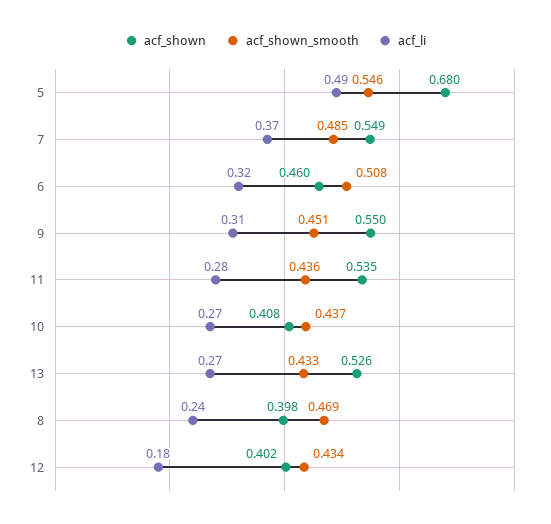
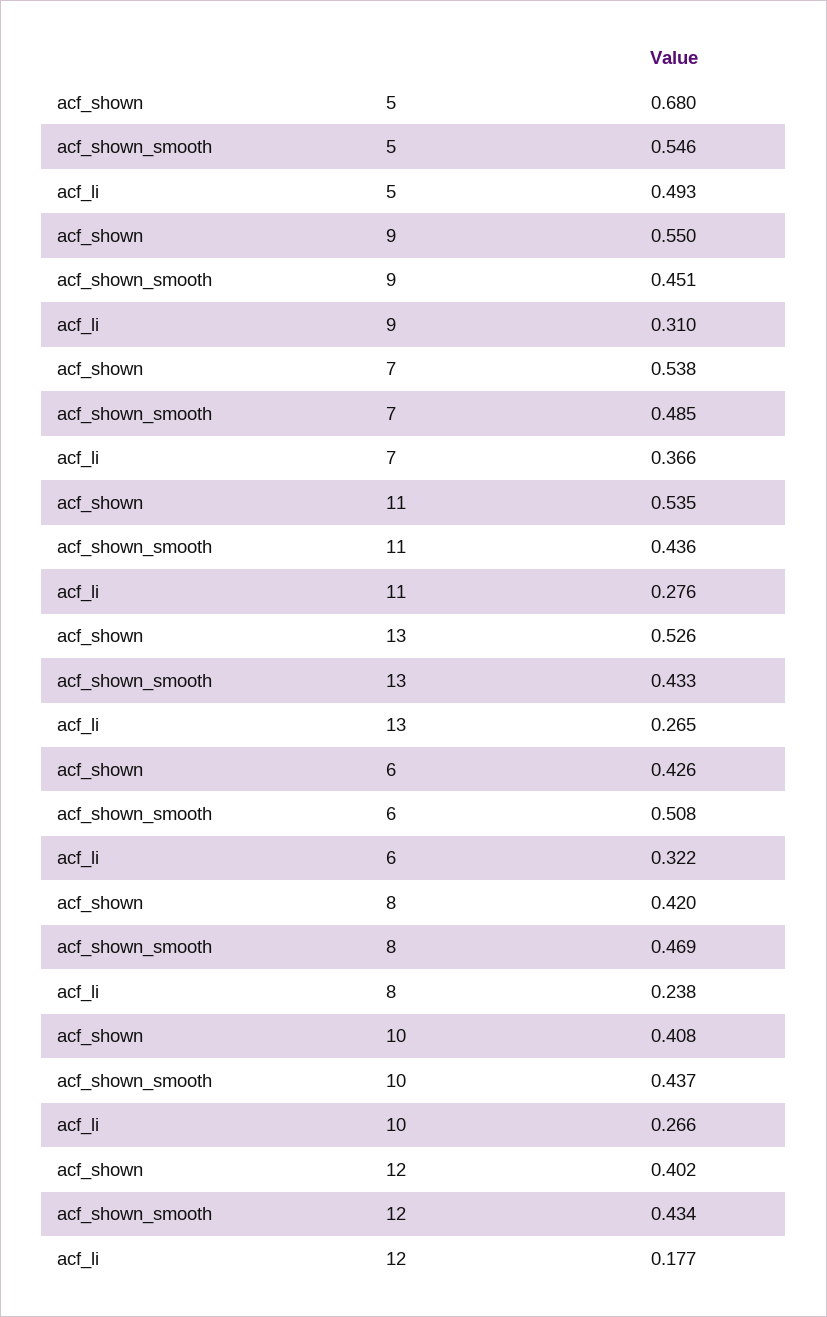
  {
    "acf_shown": {
      "5": 0.68,
-     "7": 0.549,
+     "7": 0.538,
-     "6": 0.46,
+     "6": 0.426,
      "9": 0.55,
      "11": 0.535,
      "10": 0.408,
      "13": 0.526,
-     "8": 0.398,
+     "8": 0.42,
      "12": 0.402
    },
    "acf_shown_smooth": {
      "5": 0.546,
      "7": 0.485,
      "6": 0.508,
      "9": 0.451,
      "11": 0.436,
      "10": 0.437,
      "13": 0.433,
      "8": 0.469,
      "12": 0.434
    },
    "acf_li": {
      "5": 0.493,
      "7": 0.366,
      "6": 0.322,
      "9": 0.31,
      "11": 0.276,
      "10": 0.266,
      "13": 0.265,
      "8": 0.238,
      "12": 0.177
    }
  }

